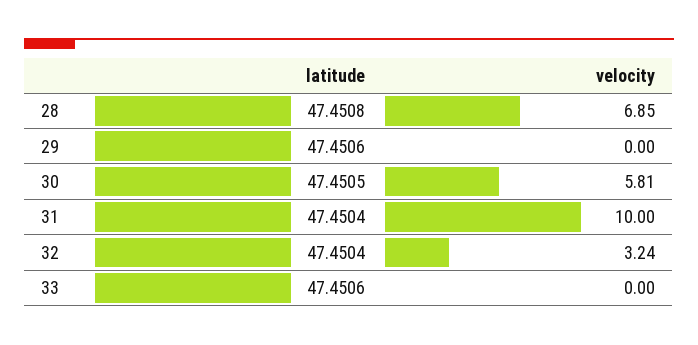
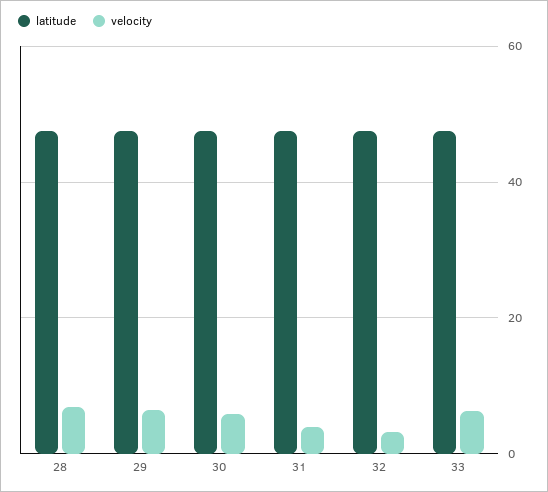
  {
    "latitude": {
      "28": 47.4508,
      "29": 47.4506,
      "30": 47.4505,
      "31": 47.4504,
      "32": 47.4504,
      "33": 47.4506
    },
    "velocity": {
      "28": 6.85,
-     "29": 0,
+     "29": 6,
      "30": 5.81,
-     "31": 10,
+     "31": 4,
      "32": 3.24,
-     "33": 0
+     "33": 6
    }
  }

